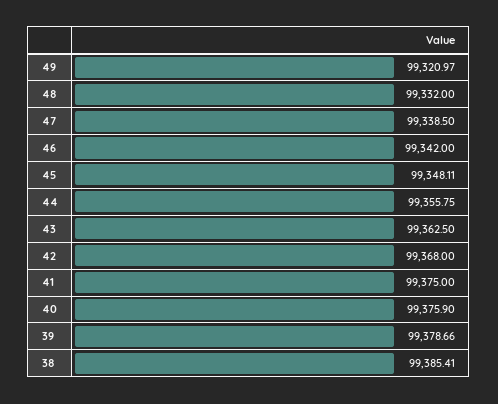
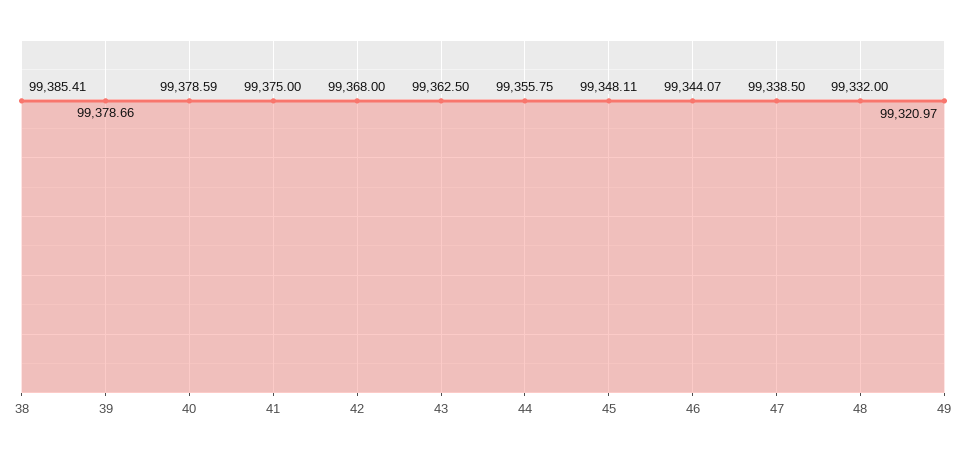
  {
    "49": 99320.97,
    "48": 99332,
    "47": 99338.5,
-   "46": 99342,
+   "46": 99344.07,
    "45": 99348.11,
    "44": 99355.75,
    "43": 99362.5,
    "42": 99368,
    "41": 99375,
-   "40": 99375.9,
+   "40": 99378.59,
    "39": 99378.66,
    "38": 99385.41
  }

